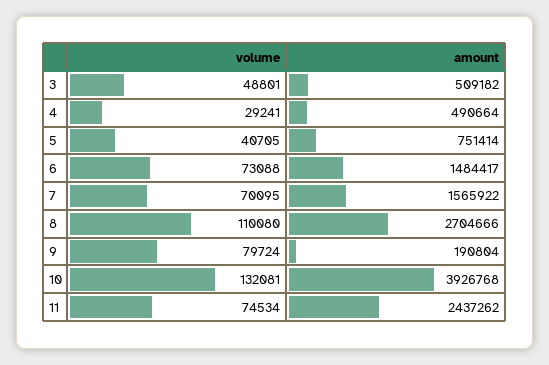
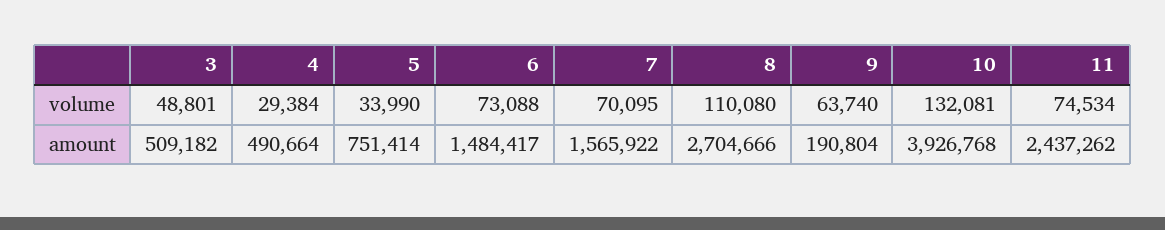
  {
    "volume": {
      "3": 48801,
-     "4": 29241,
+     "4": 29384,
-     "5": 40705,
+     "5": 33990,
      "6": 73088,
      "7": 70095,
      "8": 110080,
-     "9": 79724,
+     "9": 63740,
      "10": 132081,
      "11": 74534
    },
    "amount": {
      "3": 509182,
      "4": 490664,
      "5": 751414,
      "6": 1484417,
      "7": 1565922,
      "8": 2704666,
      "9": 190804,
      "10": 3926768,
      "11": 2437262
    }
  }

